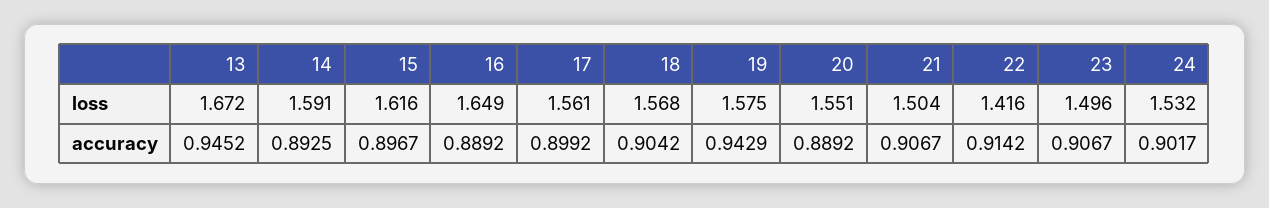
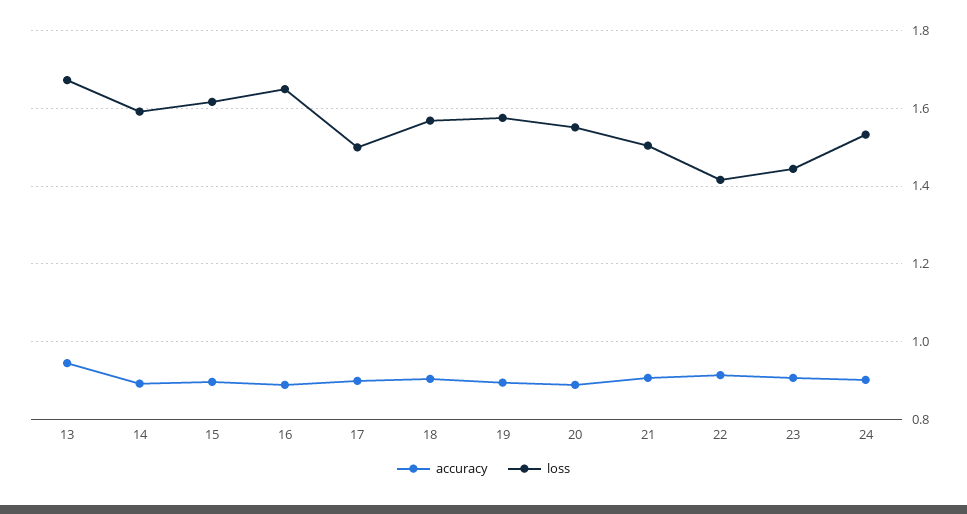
  {
    "loss": {
      "13": 1.672,
      "14": 1.591,
      "15": 1.616,
      "16": 1.649,
-     "17": 1.561,
+     "17": 1.5,
      "18": 1.568,
      "19": 1.575,
      "20": 1.551,
      "21": 1.504,
      "22": 1.416,
-     "23": 1.496,
+     "23": 1.44,
      "24": 1.532
    },
    "accuracy": {
      "13": 0.9452,
      "14": 0.8925,
      "15": 0.8967,
      "16": 0.8892,
      "17": 0.8992,
      "18": 0.9042,
-     "19": 0.9429,
+     "19": 0.9,
      "20": 0.8892,
      "21": 0.9067,
      "22": 0.9142,
      "23": 0.9067,
      "24": 0.9017
    }
  }

